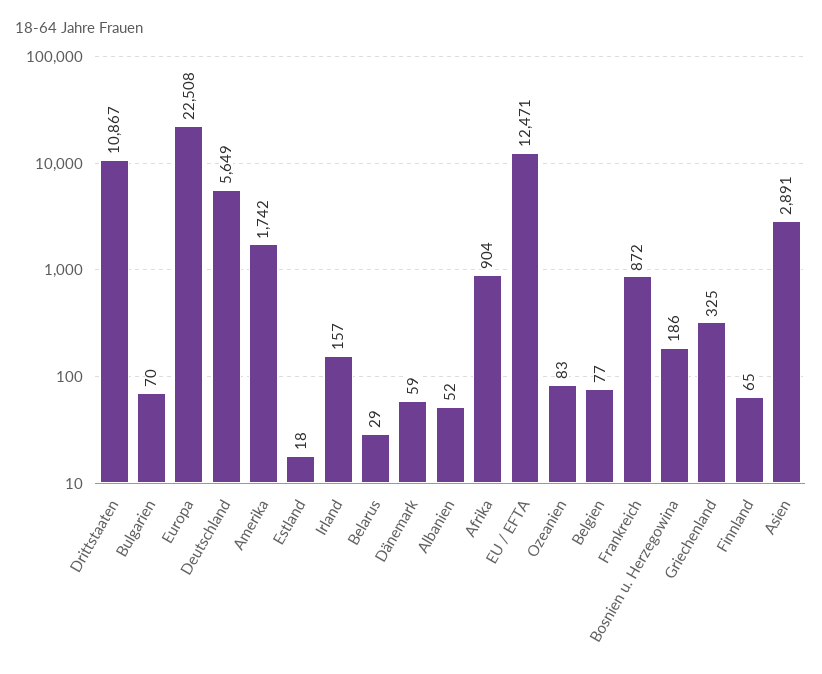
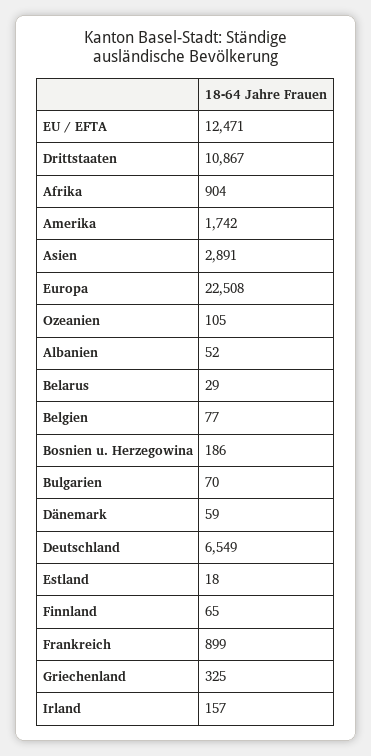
  {
    "Drittstaaten": 10867,
    "Bulgarien": 70,
    "Europa": 22508,
-   "Deutschland": 5649,
+   "Deutschland": 6549,
    "Amerika": 1742,
    "Estland": 18,
    "Irland": 157,
    "Belarus": 29,
    "Dänemark": 59,
    "Albanien": 52,
    "Afrika": 904,
    "EU / EFTA": 12471,
-   "Ozeanien": 83,
+   "Ozeanien": 105,
    "Belgien": 77,
-   "Frankreich": 872,
+   "Frankreich": 899,
    "Bosnien u. Herzegowina": 186,
    "Griechenland": 325,
    "Finnland": 65,
    "Asien": 2891
  }

